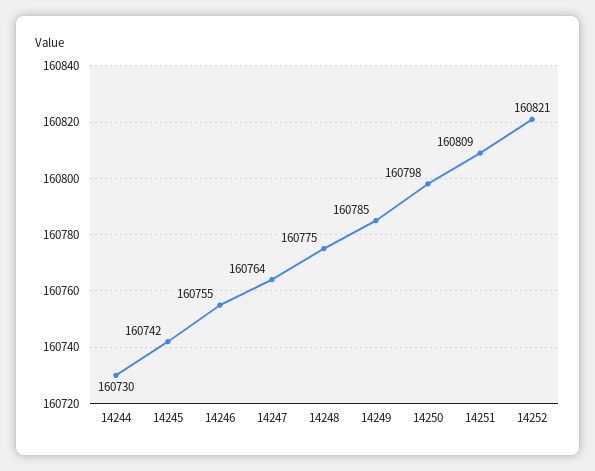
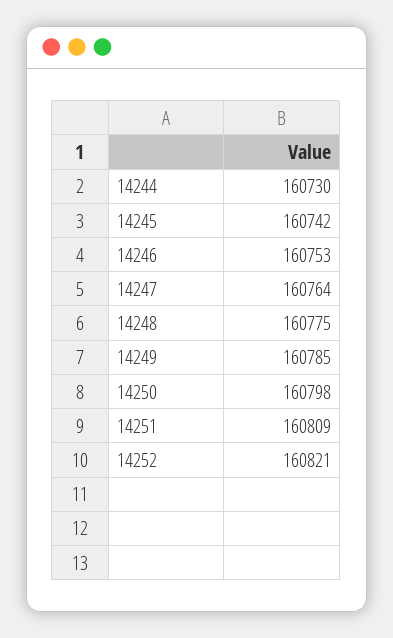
  {
    "14244": 160730,
    "14245": 160742,
-   "14246": 160755,
+   "14246": 160753,
    "14247": 160764,
    "14248": 160775,
    "14249": 160785,
    "14250": 160798,
    "14251": 160809,
    "14252": 160821
  }

